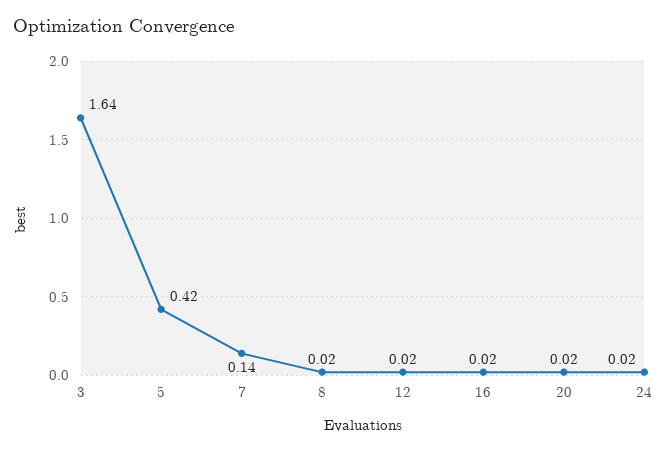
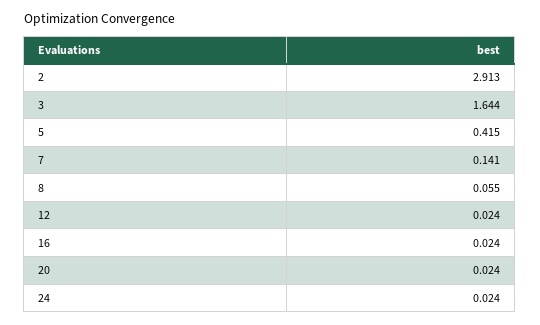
  {
    "3": 1.644,
    "5": 0.415,
    "7": 0.141,
-   "8": 0.02,
+   "8": 0.055,
    "12": 0.024,
    "16": 0.024,
    "20": 0.024,
-   "24": 0.024
+   "24": 0.024,
+   "2": 2.913
  }

